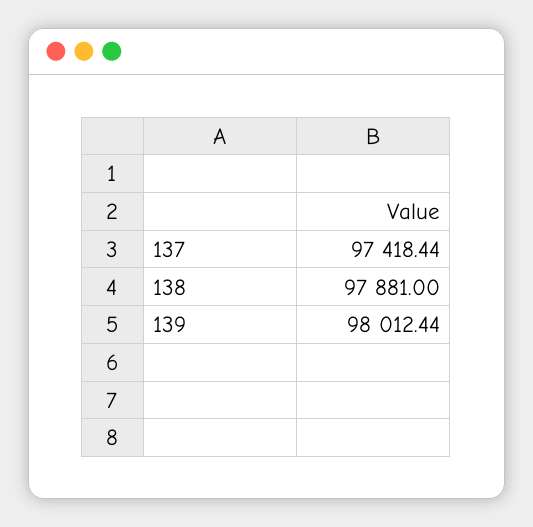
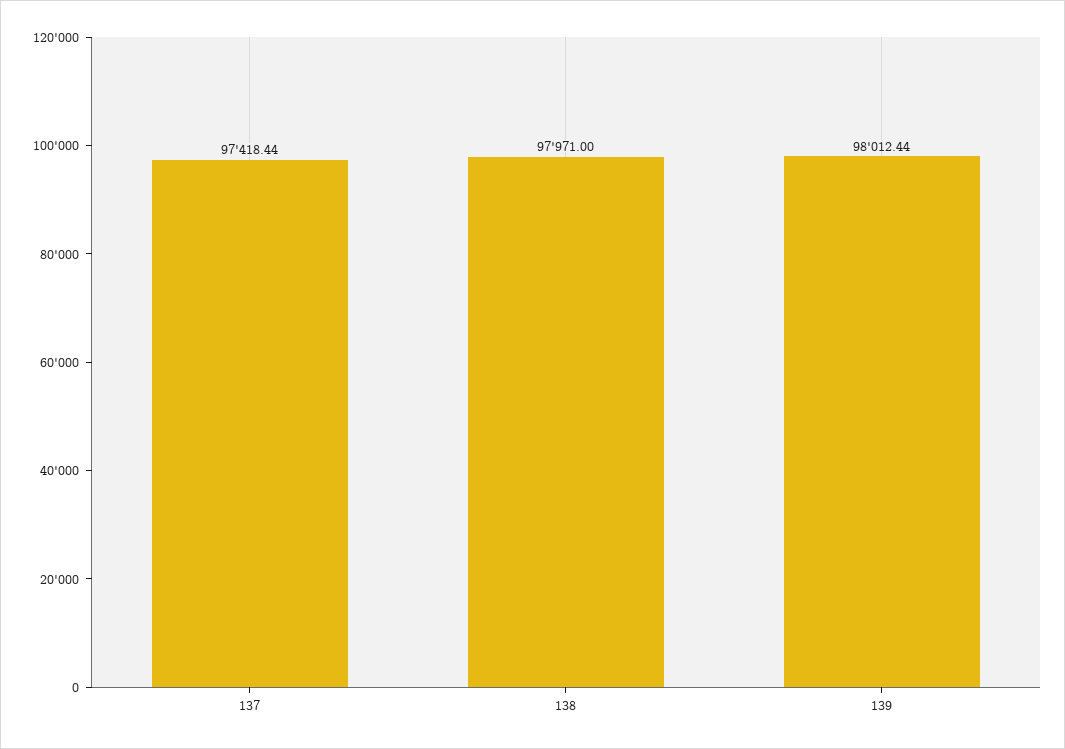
  {
    "137": 97418.44,
-   "138": 97881,
+   "138": 97971,
    "139": 98012.44
  }

